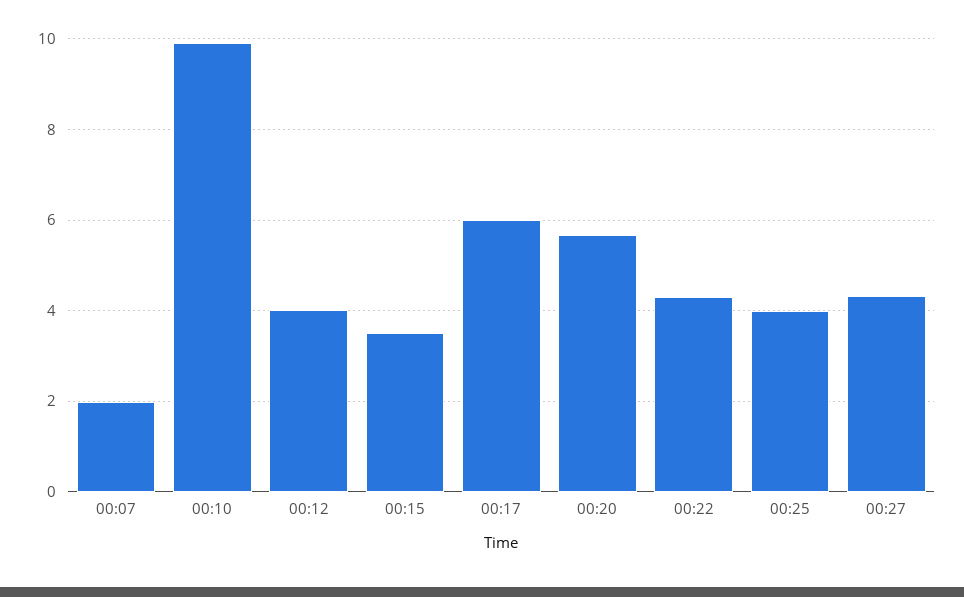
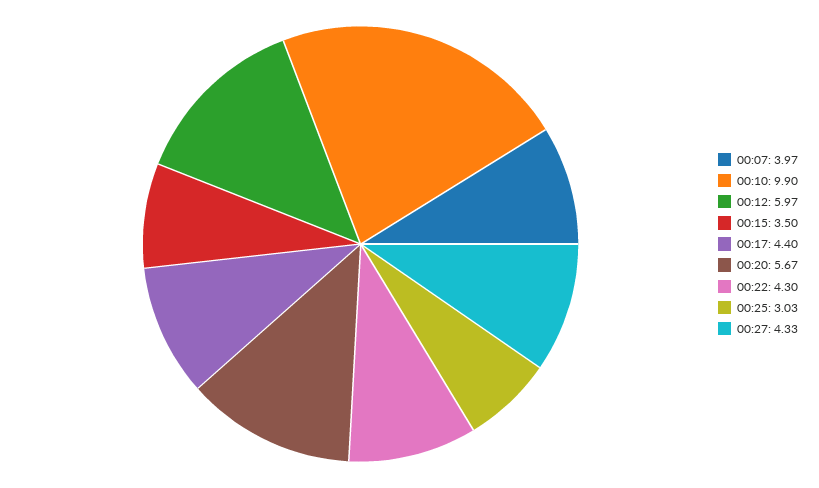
  {
-   "00:07": 2,
+   "00:07": 3.97,
    "00:10": 9.9,
-   "00:12": 4,
+   "00:12": 5.97,
    "00:15": 3.5,
-   "00:17": 6,
+   "00:17": 4.4,
    "00:20": 5.67,
    "00:22": 4.3,
-   "00:25": 4,
+   "00:25": 3.03,
    "00:27": 4.33
  }

